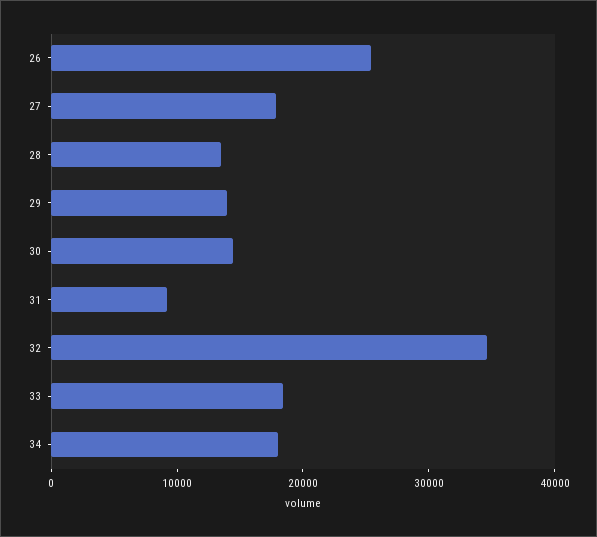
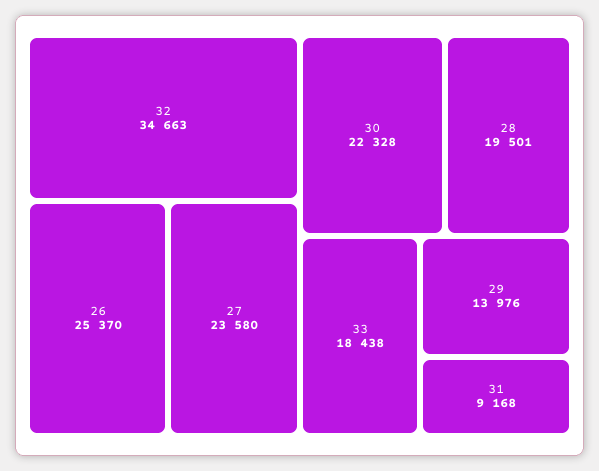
  {
    "26": 25370,
-   "27": 18000,
+   "27": 23580,
-   "28": 14000,
+   "28": 19501,
    "29": 13976,
-   "30": 14000,
+   "30": 22328,
    "31": 9168,
    "32": 34663,
-   "33": 18438,
+   "33": 18438
-   "34": 18000
  }

